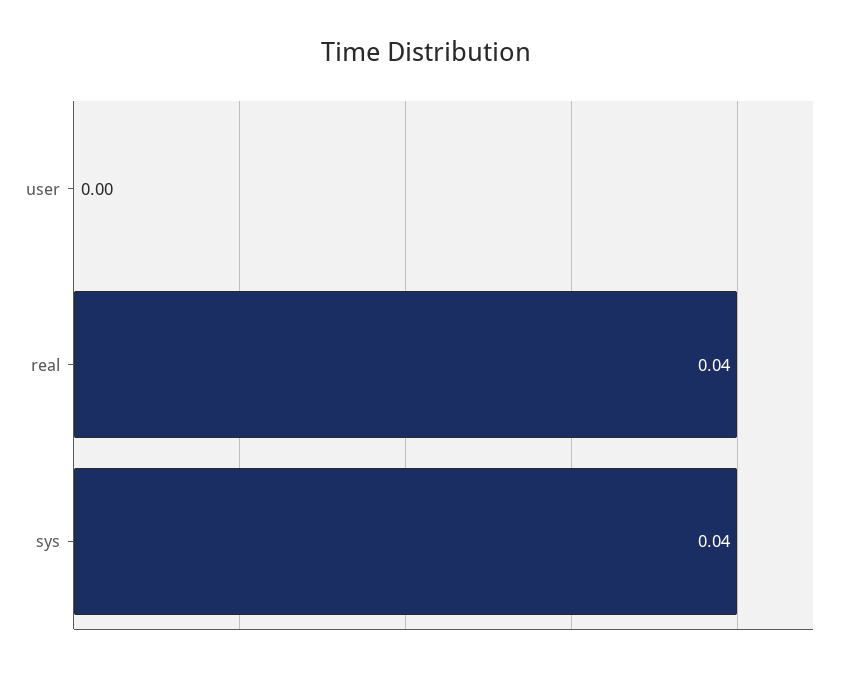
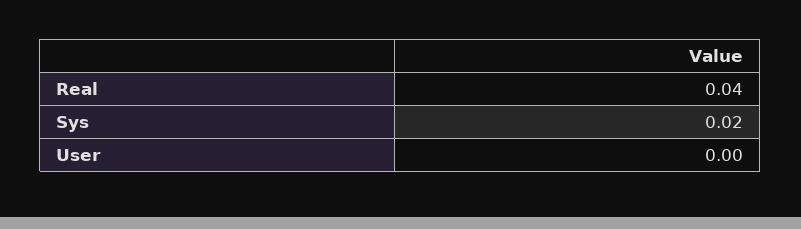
  {
    "user": 0,
    "real": 0.04,
-   "sys": 0.04
+   "sys": 0.02
  }

